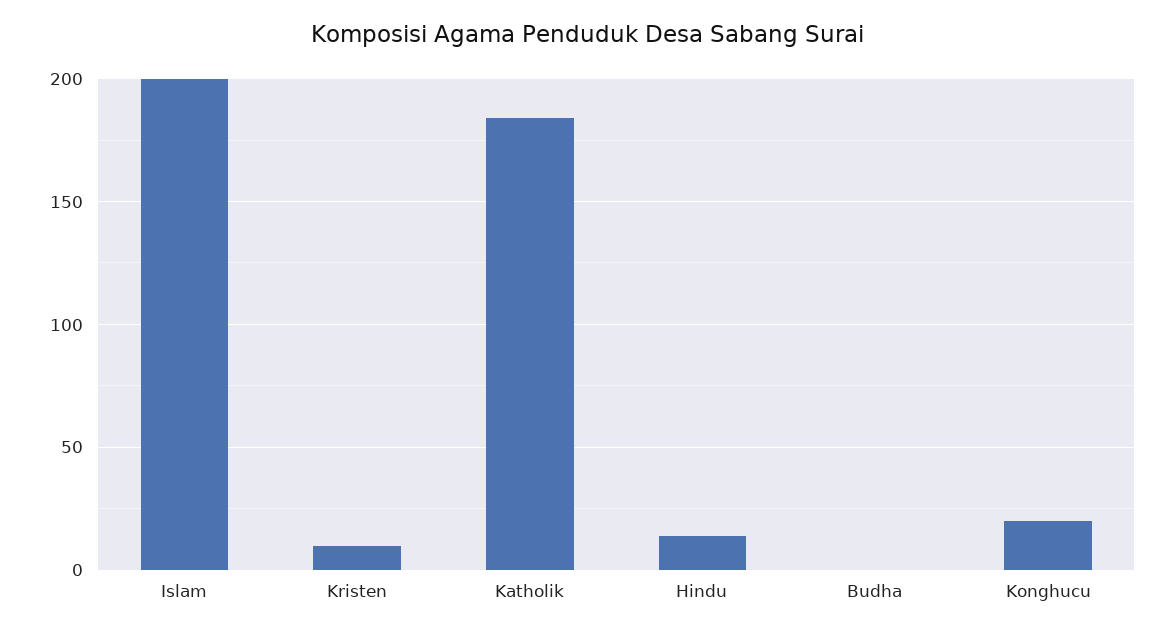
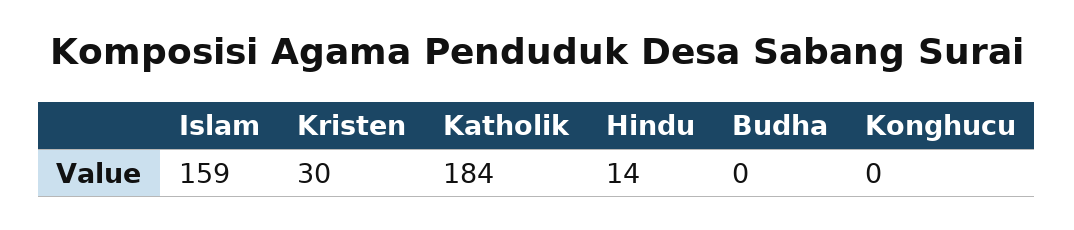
  {
-   "Islam": 200,
+   "Islam": 159,
-   "Kristen": 10,
+   "Kristen": 30,
    "Katholik": 184,
    "Hindu": 14,
    "Budha": 0,
-   "Konghucu": 20
+   "Konghucu": 0
  }

